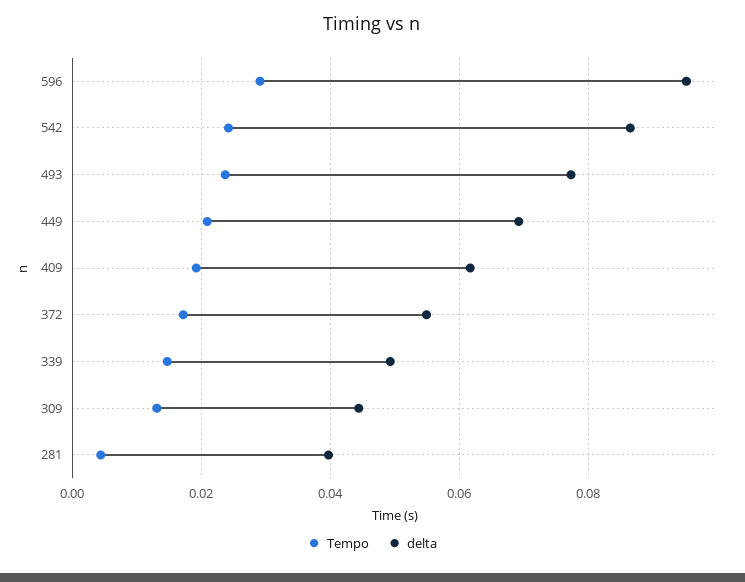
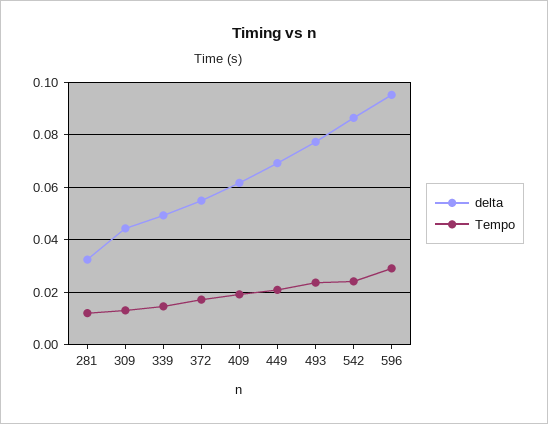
  {
    "Tempo": {
      "596": 0.03,
      "542": 0.024,
      "493": 0.024,
      "449": 0.02,
      "409": 0.02,
      "372": 0.018,
      "339": 0.014,
      "309": 0.014,
-     "281": 0.004
+     "281": 0.0125
    },
    "delta": {
      "596": 0.096,
      "542": 0.086,
      "493": 0.078,
      "449": 0.07,
      "409": 0.062,
      "372": 0.054,
      "339": 0.05,
      "309": 0.044,
-     "281": 0.04
+     "281": 0.0325
    }
  }

